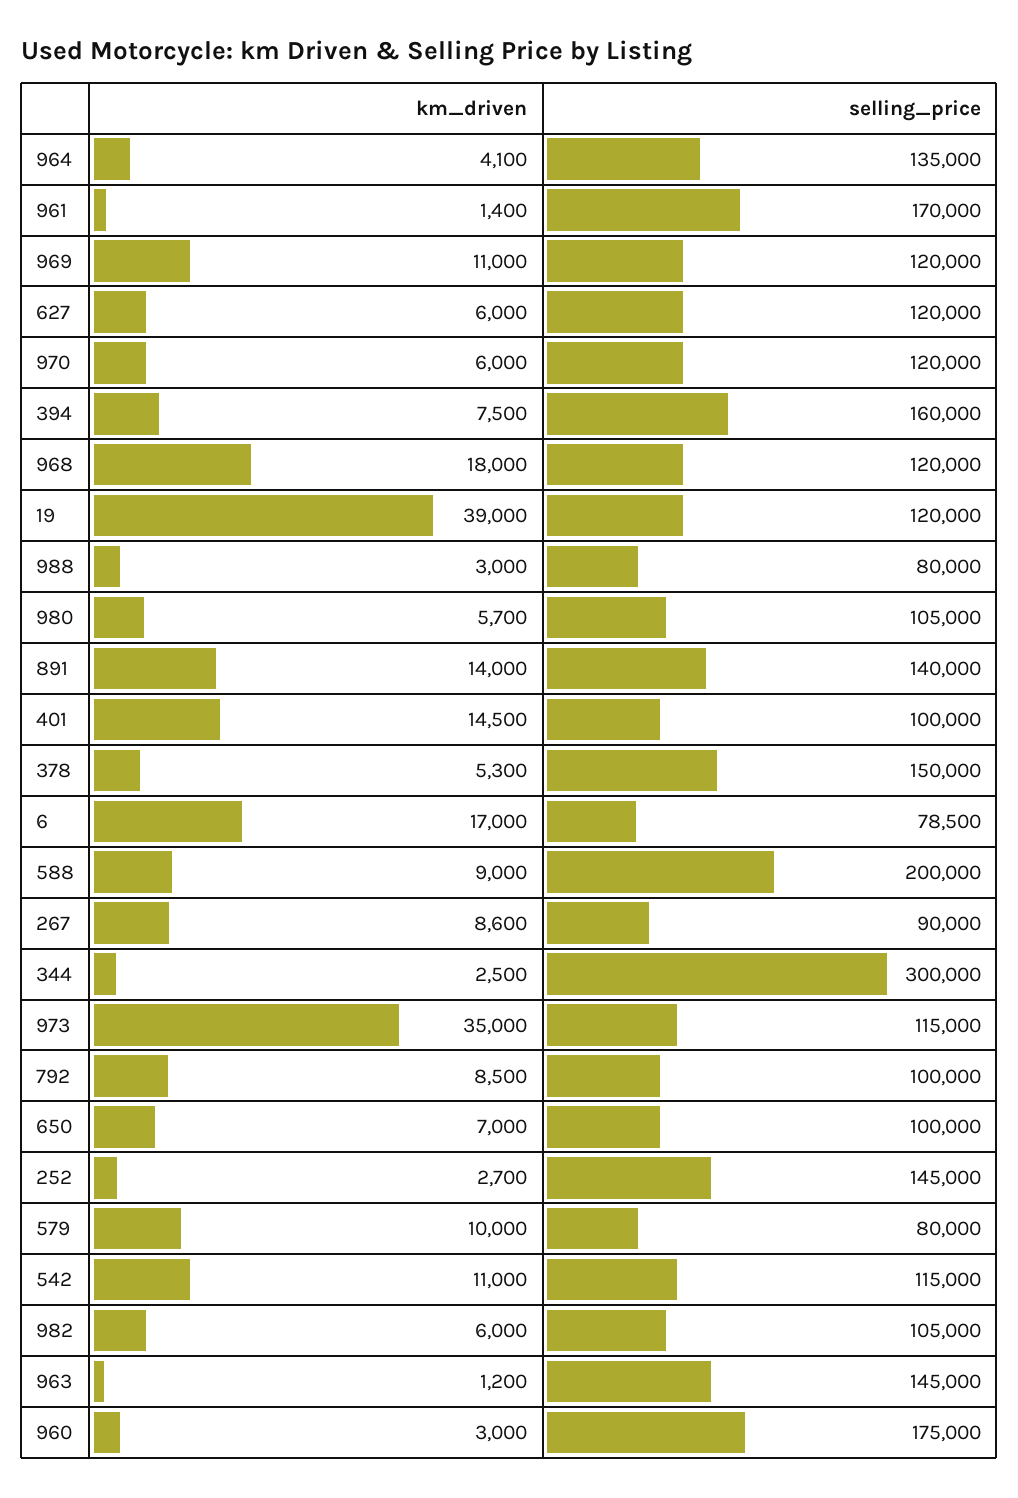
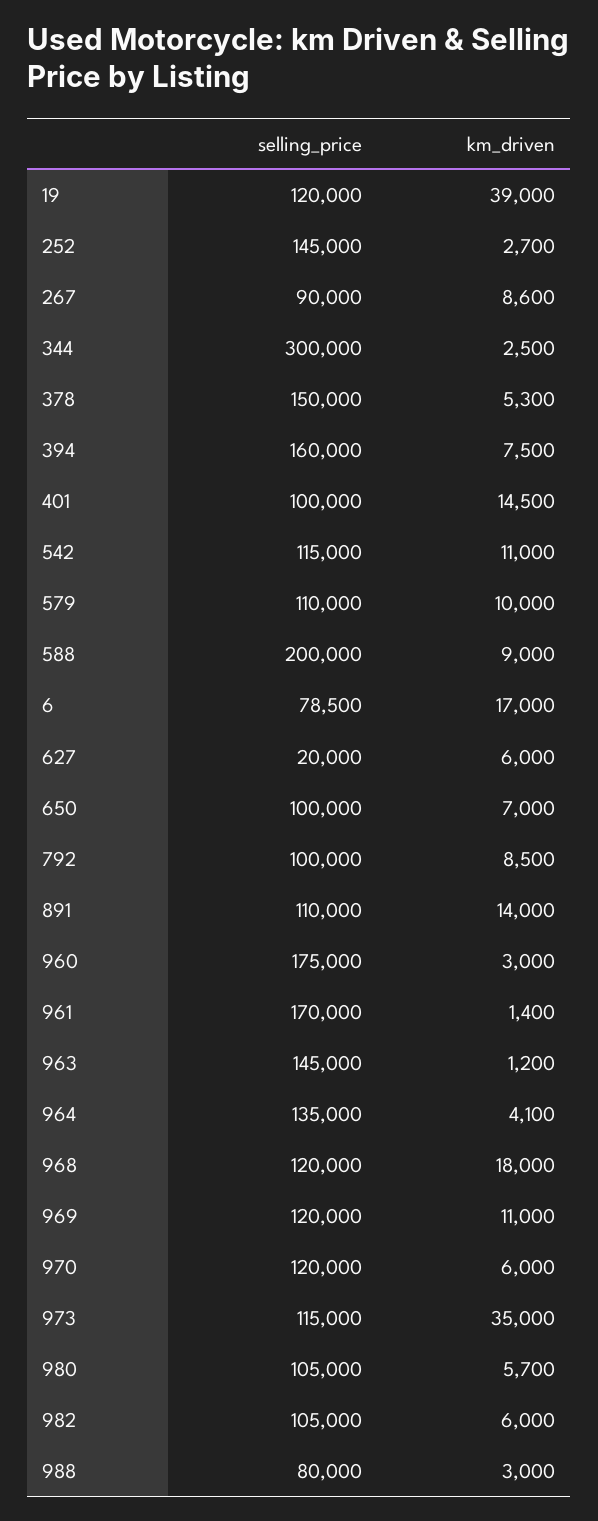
  {
    "km_driven": {
      "964": 4100,
      "961": 1400,
      "969": 11000,
      "627": 6000,
      "970": 6000,
      "394": 7500,
      "968": 18000,
      "19": 39000,
      "988": 3000,
      "980": 5700,
      "891": 14000,
      "401": 14500,
      "378": 5300,
      "6": 17000,
      "588": 9000,
      "267": 8600,
      "344": 2500,
      "973": 35000,
      "792": 8500,
      "650": 7000,
      "252": 2700,
      "579": 10000,
      "542": 11000,
      "982": 6000,
      "963": 1200,
      "960": 3000
    },
    "selling_price": {
      "964": 135000,
      "961": 170000,
      "969": 120000,
-     "627": 120000,
+     "627": 20000,
      "970": 120000,
      "394": 160000,
      "968": 120000,
      "19": 120000,
      "988": 80000,
      "980": 105000,
-     "891": 140000,
+     "891": 110000,
      "401": 100000,
      "378": 150000,
      "6": 78500,
      "588": 200000,
      "267": 90000,
      "344": 300000,
      "973": 115000,
      "792": 100000,
      "650": 100000,
      "252": 145000,
-     "579": 80000,
+     "579": 110000,
      "542": 115000,
      "982": 105000,
      "963": 145000,
      "960": 175000
    }
  }

